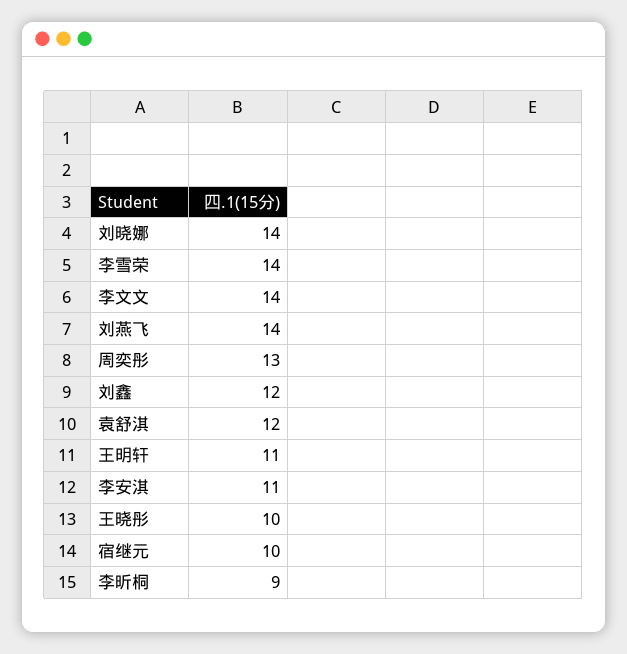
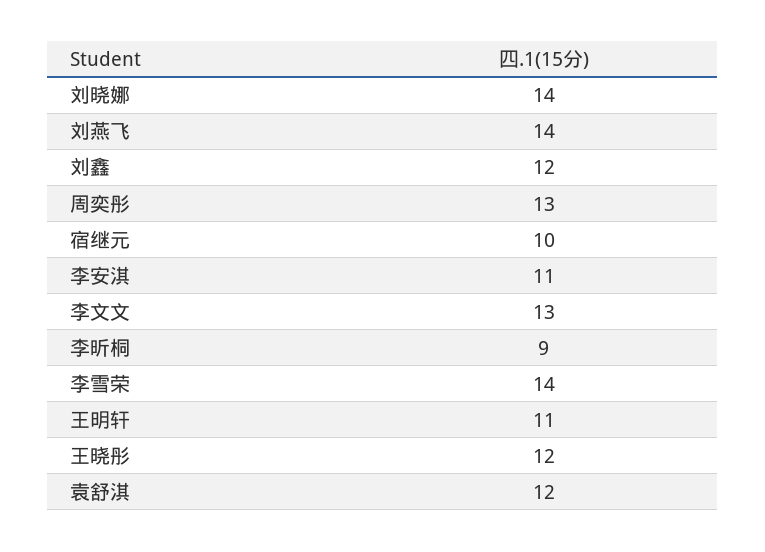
  {
    "刘晓娜": 14,
    "李雪荣": 14,
-   "李文文": 14,
+   "李文文": 13,
    "刘燕飞": 14,
    "周奕彤": 13,
    "刘鑫": 12,
    "袁舒淇": 12,
    "王明轩": 11,
    "李安淇": 11,
-   "王晓彤": 10,
+   "王晓彤": 12,
    "宿继元": 10,
    "李昕桐": 9
  }

